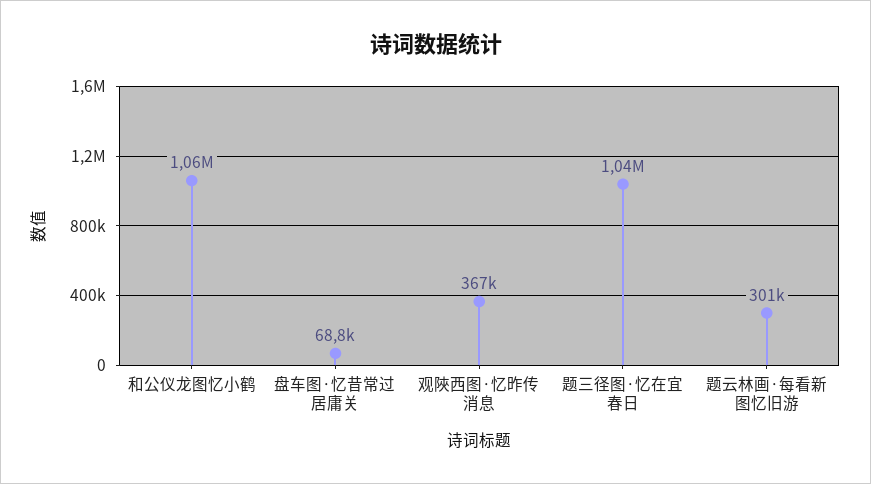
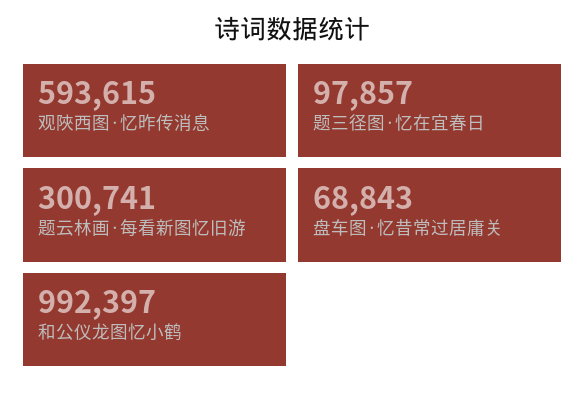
  {
-   "和公仪龙图忆小鹤": 1060000,
+   "和公仪龙图忆小鹤": 992397,
    "盘车图·忆昔常过居庸关": 68843,
-   "观陜西图·忆昨传消息": 367000,
+   "观陜西图·忆昨传消息": 593615,
-   "题三径图·忆在宜春日": 1040000,
+   "题三径图·忆在宜春日": 97857,
    "题云林画·每看新图忆旧游": 300741
  }

